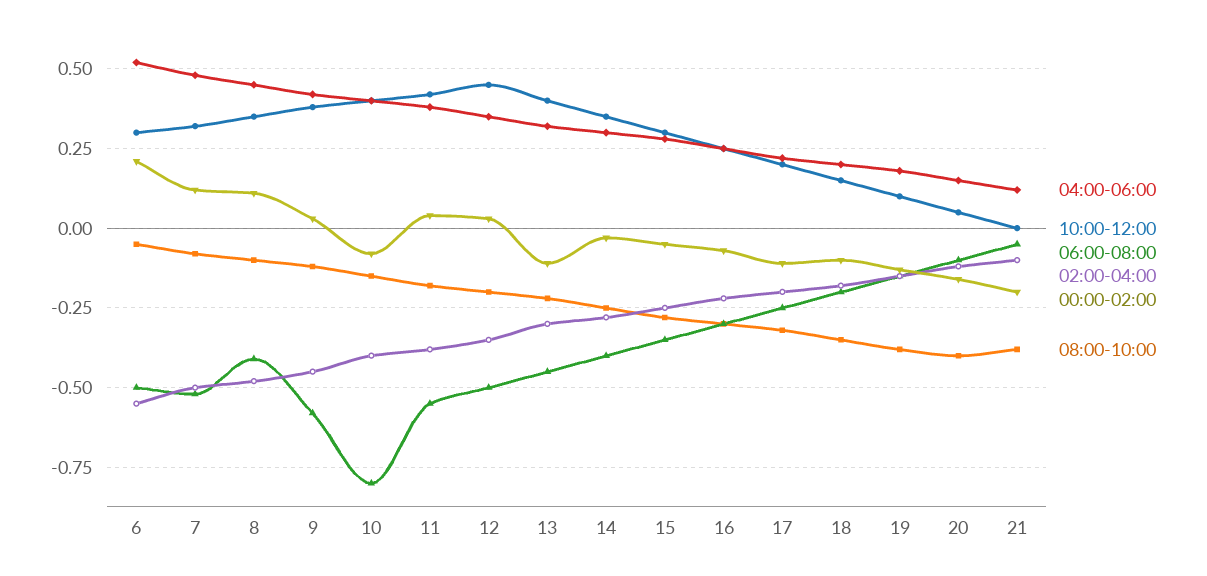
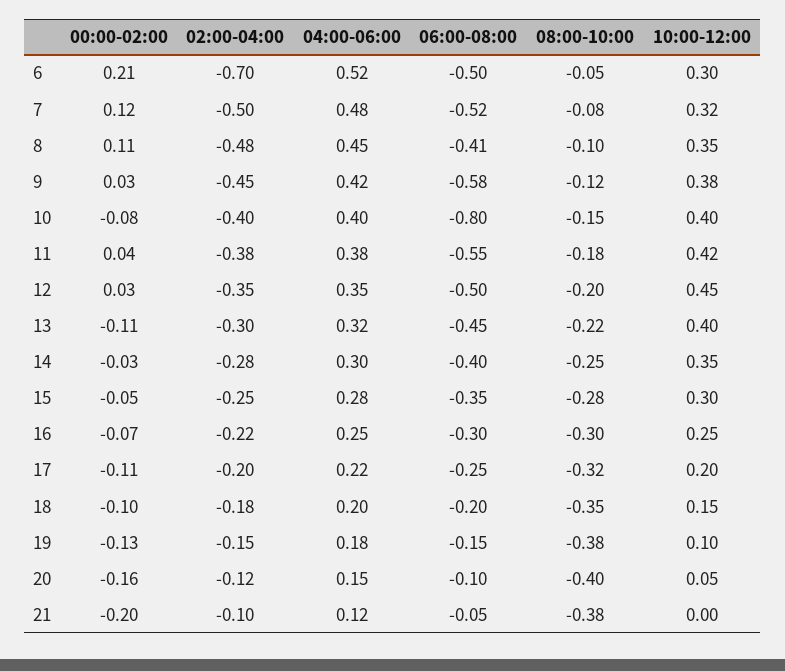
  {
    "04:00-06:00": {
      "6": 0.52,
      "7": 0.48,
      "8": 0.45,
      "9": 0.42,
      "10": 0.4,
      "11": 0.38,
      "12": 0.35,
      "13": 0.32,
      "14": 0.3,
      "15": 0.28,
      "16": 0.25,
      "17": 0.22,
      "18": 0.2,
      "19": 0.18,
      "20": 0.15,
      "21": 0.12
    },
    "10:00-12:00": {
      "6": 0.3,
      "7": 0.32,
      "8": 0.35,
      "9": 0.38,
      "10": 0.4,
      "11": 0.42,
      "12": 0.45,
      "13": 0.4,
      "14": 0.35,
      "15": 0.3,
      "16": 0.25,
      "17": 0.2,
      "18": 0.15,
      "19": 0.1,
      "20": 0.05,
      "21": 0
    },
    "06:00-08:00": {
      "6": -0.5,
      "7": -0.52,
      "8": -0.41,
      "9": -0.58,
      "10": -0.8,
      "11": -0.55,
      "12": -0.5,
      "13": -0.45,
      "14": -0.4,
      "15": -0.35,
      "16": -0.3,
      "17": -0.25,
      "18": -0.2,
      "19": -0.15,
      "20": -0.1,
      "21": -0.05
    },
    "02:00-04:00": {
-     "6": -0.55,
+     "6": -0.7,
      "7": -0.5,
      "8": -0.48,
      "9": -0.45,
      "10": -0.4,
      "11": -0.38,
      "12": -0.35,
      "13": -0.3,
      "14": -0.28,
      "15": -0.25,
      "16": -0.22,
      "17": -0.2,
      "18": -0.18,
      "19": -0.15,
      "20": -0.12,
      "21": -0.1
    },
    "00:00-02:00": {
      "6": 0.21,
      "7": 0.12,
      "8": 0.11,
      "9": 0.03,
      "10": -0.08,
      "11": 0.04,
      "12": 0.03,
      "13": -0.11,
      "14": -0.03,
      "15": -0.05,
      "16": -0.07,
      "17": -0.11,
      "18": -0.1,
      "19": -0.13,
      "20": -0.16,
      "21": -0.2
    },
    "08:00-10:00": {
      "6": -0.05,
      "7": -0.08,
      "8": -0.1,
      "9": -0.12,
      "10": -0.15,
      "11": -0.18,
      "12": -0.2,
      "13": -0.22,
      "14": -0.25,
      "15": -0.28,
      "16": -0.3,
      "17": -0.32,
      "18": -0.35,
      "19": -0.38,
      "20": -0.4,
      "21": -0.38
    }
  }

